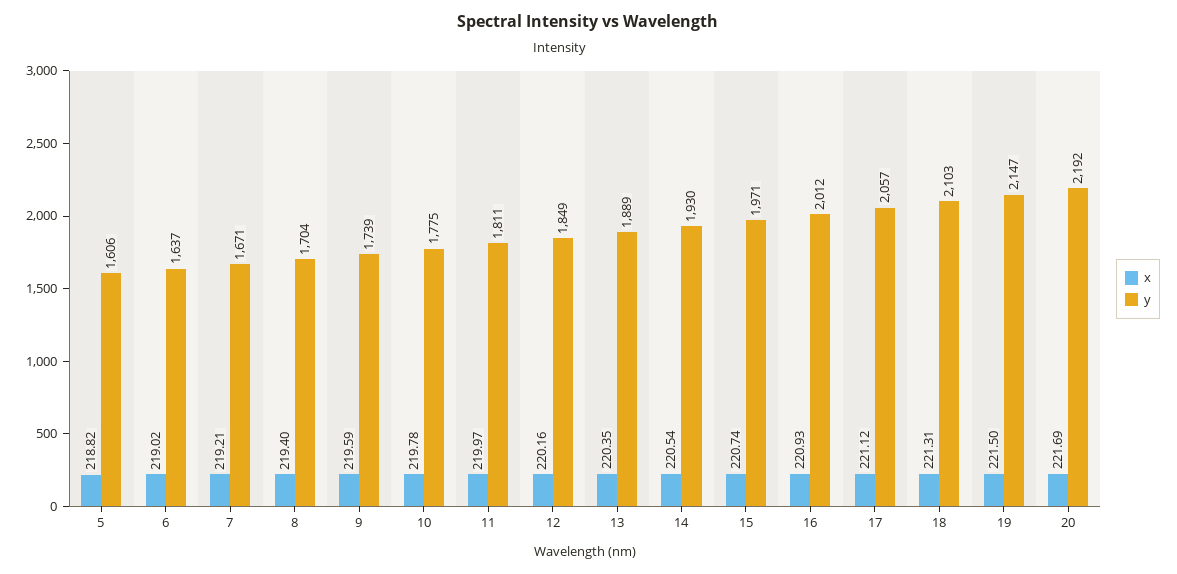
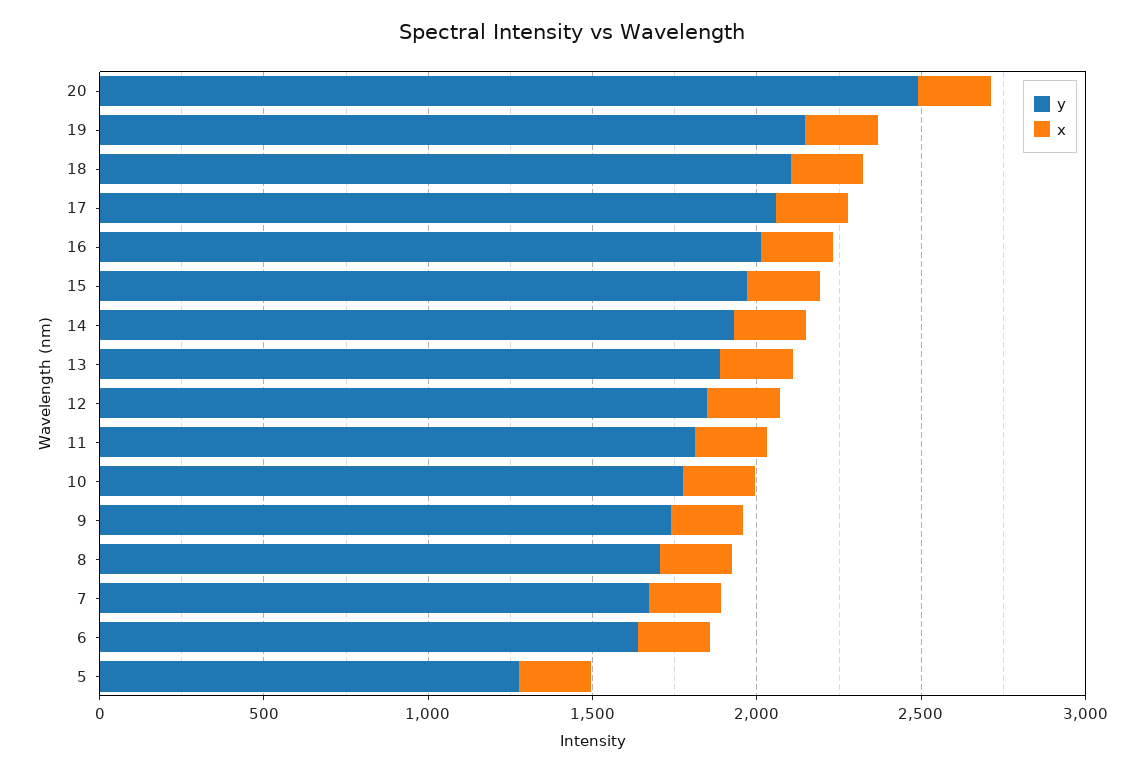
  {
    "x": {
      "5": 218.82,
      "6": 219.02,
      "7": 219.21,
      "8": 219.4,
      "9": 219.59,
      "10": 219.78,
      "11": 219.97,
      "12": 220.16,
      "13": 220.35,
      "14": 220.54,
      "15": 220.74,
      "16": 220.93,
      "17": 221.12,
      "18": 221.31,
      "19": 221.5,
      "20": 221.69
    },
    "y": {
-     "5": 1606,
+     "5": 1300,
      "6": 1637,
      "7": 1671,
      "8": 1704,
      "9": 1739,
      "10": 1775,
      "11": 1811,
      "12": 1849,
      "13": 1889,
      "14": 1930,
      "15": 1971,
      "16": 2012,
      "17": 2057,
      "18": 2103,
      "19": 2147,
-     "20": 2192
+     "20": 2500
    }
  }

